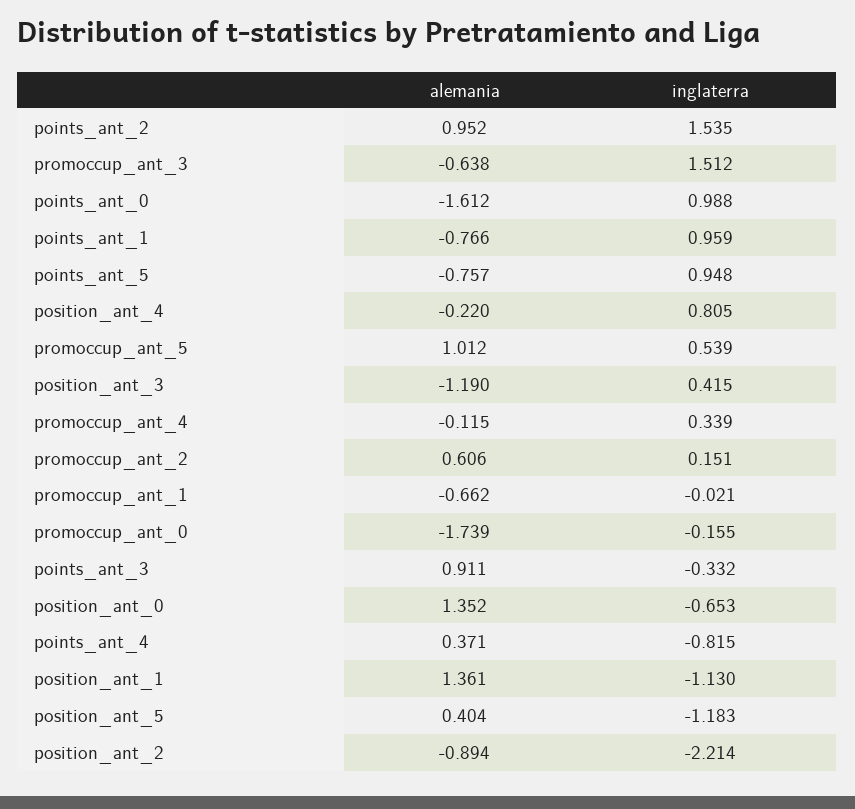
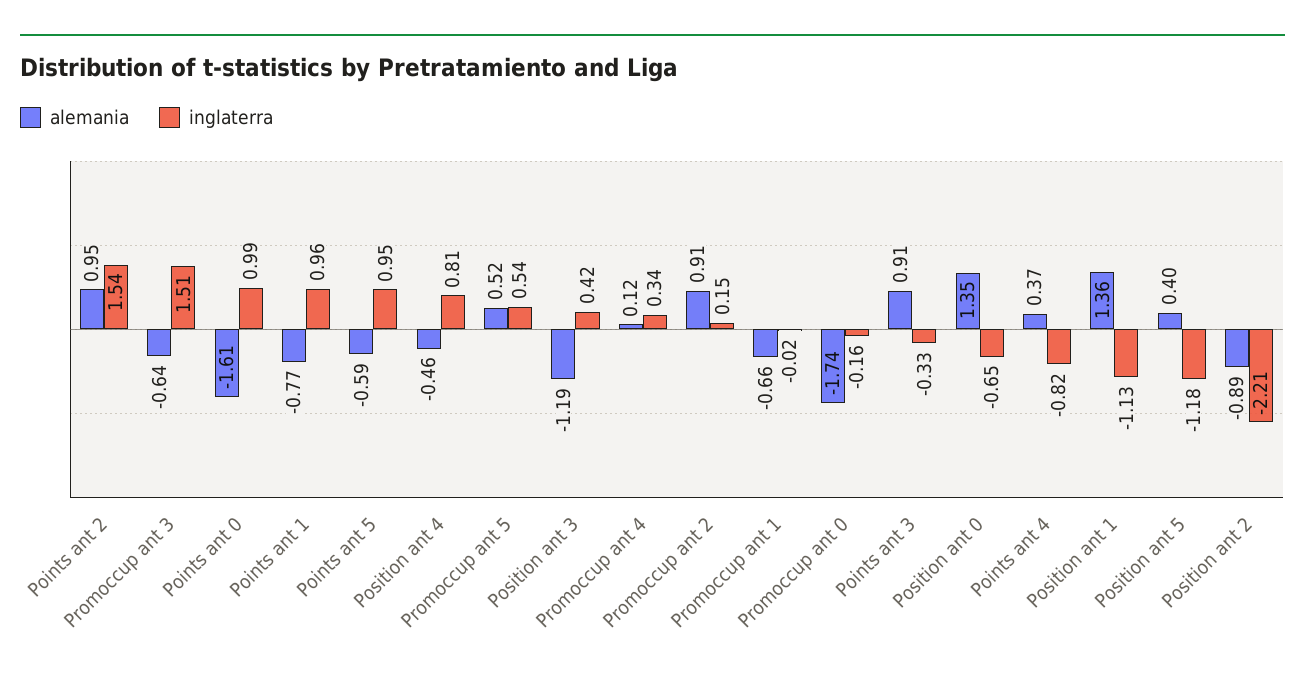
  {
    "alemania": {
      "points_ant_2": 0.952,
      "promoccup_ant_3": -0.638,
      "points_ant_0": -1.612,
      "points_ant_1": -0.766,
-     "points_ant_5": -0.757,
+     "points_ant_5": -0.59,
-     "position_ant_4": -0.22,
+     "position_ant_4": -0.46,
-     "promoccup_ant_5": 1.012,
+     "promoccup_ant_5": 0.52,
      "position_ant_3": -1.19,
-     "promoccup_ant_4": -0.115,
+     "promoccup_ant_4": 0.12,
-     "promoccup_ant_2": 0.606,
+     "promoccup_ant_2": 0.91,
      "promoccup_ant_1": -0.662,
      "promoccup_ant_0": -1.739,
      "points_ant_3": 0.911,
      "position_ant_0": 1.352,
      "points_ant_4": 0.371,
      "position_ant_1": 1.361,
      "position_ant_5": 0.404,
      "position_ant_2": -0.894
    },
    "inglaterra": {
      "points_ant_2": 1.535,
      "promoccup_ant_3": 1.512,
      "points_ant_0": 0.988,
      "points_ant_1": 0.959,
      "points_ant_5": 0.948,
      "position_ant_4": 0.805,
      "promoccup_ant_5": 0.539,
      "position_ant_3": 0.415,
      "promoccup_ant_4": 0.339,
      "promoccup_ant_2": 0.151,
      "promoccup_ant_1": -0.021,
      "promoccup_ant_0": -0.155,
      "points_ant_3": -0.332,
      "position_ant_0": -0.653,
      "points_ant_4": -0.815,
      "position_ant_1": -1.13,
      "position_ant_5": -1.183,
      "position_ant_2": -2.214
    }
  }

